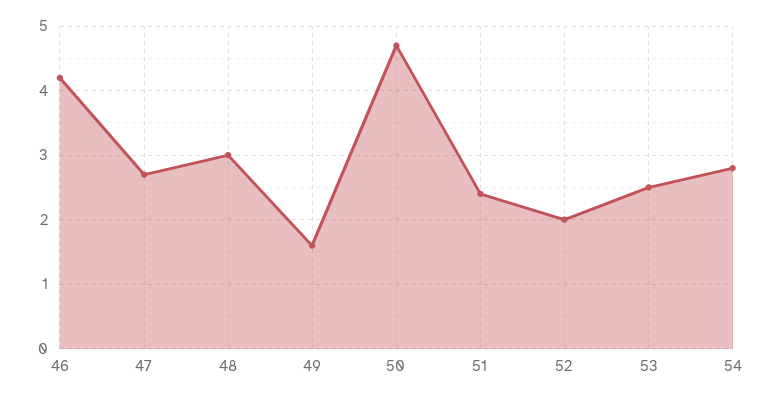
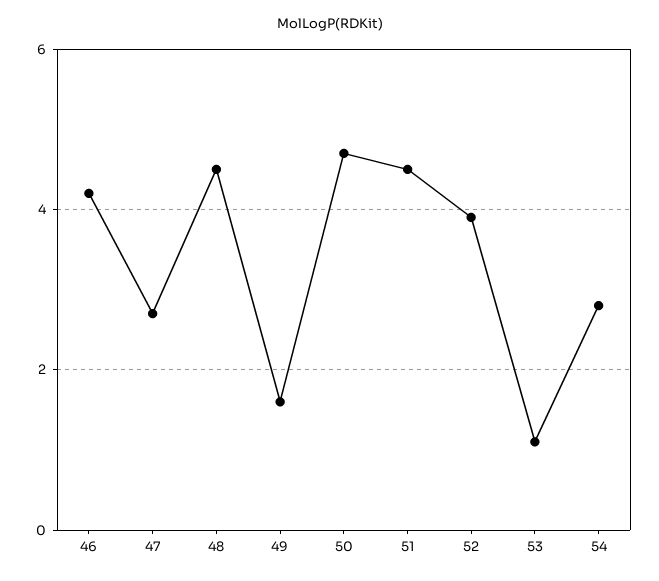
  {
    "46": 4.2,
    "47": 2.7,
-   "48": 3,
+   "48": 4.5,
    "49": 1.6,
    "50": 4.7,
-   "51": 2.4,
+   "51": 4.5,
-   "52": 2,
+   "52": 4,
-   "53": 2.5,
+   "53": 1,
    "54": 2.8
  }

